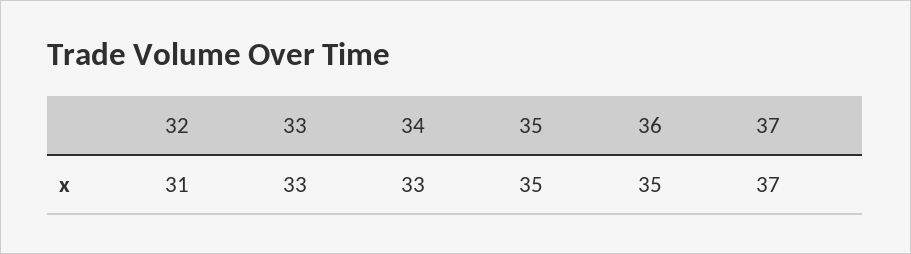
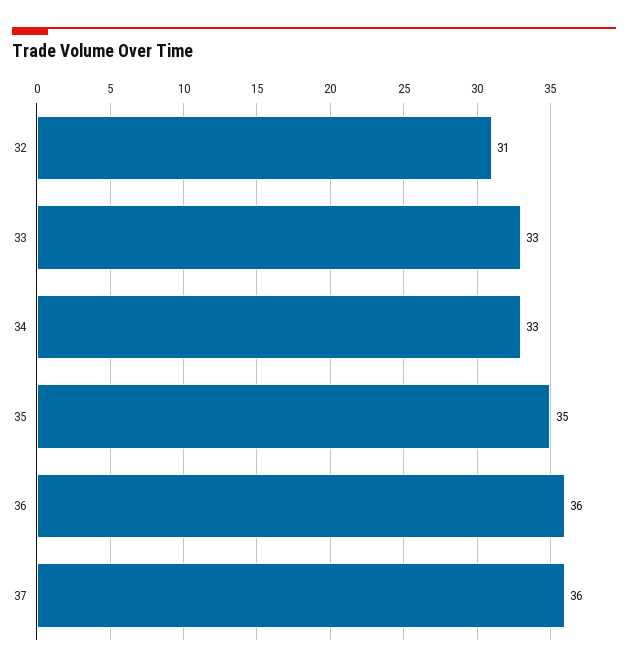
  {
    "32": 31,
    "33": 33,
    "34": 33,
    "35": 35,
-   "36": 35,
+   "36": 36,
-   "37": 37
+   "37": 36
  }

